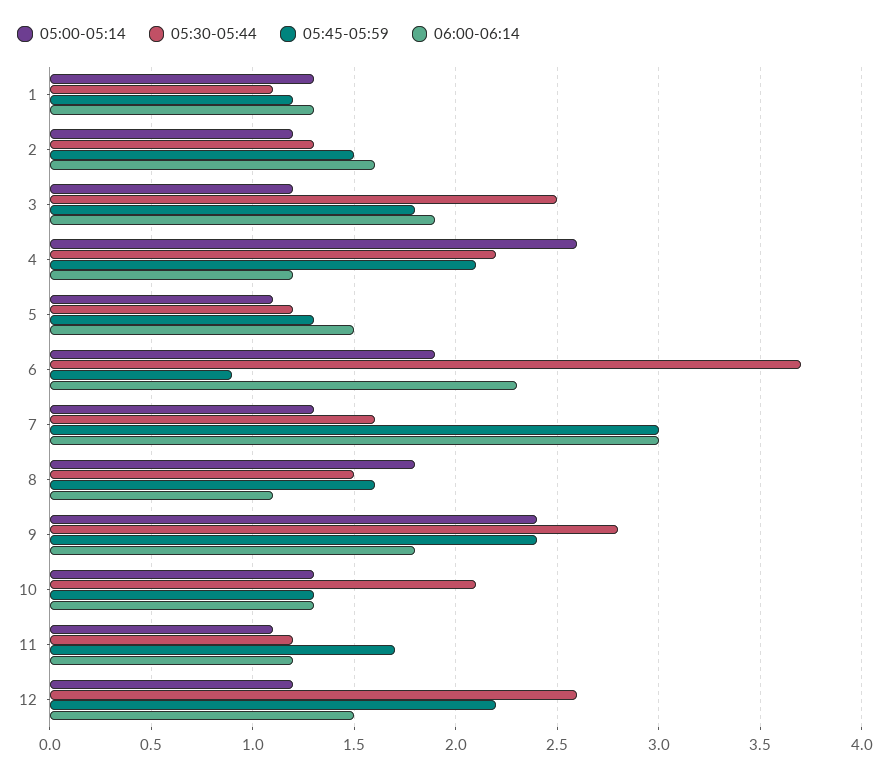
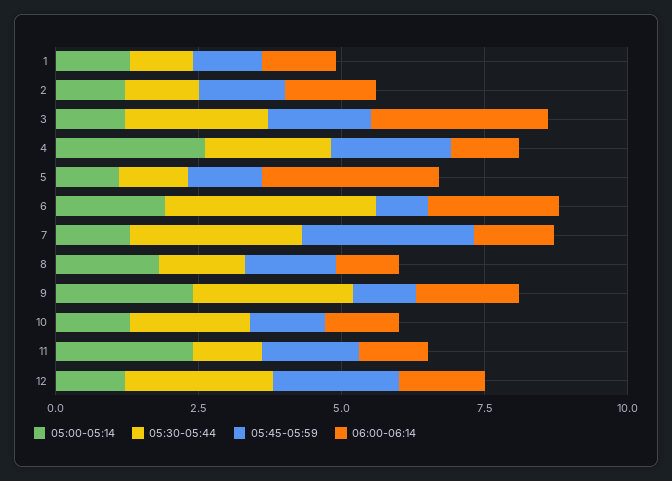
  {
    "05:00-05:14": {
      "1": 1.3,
      "2": 1.2,
      "3": 1.2,
      "4": 2.6,
      "5": 1.1,
      "6": 1.9,
      "7": 1.3,
      "8": 1.8,
      "9": 2.4,
      "10": 1.3,
-     "11": 1.1,
+     "11": 2.5,
      "12": 1.2
    },
    "05:30-05:44": {
      "1": 1.1,
      "2": 1.3,
      "3": 2.5,
      "4": 2.2,
      "5": 1.2,
      "6": 3.7,
-     "7": 1.6,
+     "7": 3,
      "8": 1.5,
      "9": 2.8,
      "10": 2.1,
      "11": 1.2,
      "12": 2.6
    },
    "05:45-05:59": {
      "1": 1.2,
      "2": 1.5,
      "3": 1.8,
      "4": 2.1,
      "5": 1.3,
      "6": 0.9,
      "7": 3,
      "8": 1.6,
-     "9": 2.4,
+     "9": 1,
      "10": 1.3,
      "11": 1.7,
      "12": 2.2
    },
    "06:00-06:14": {
      "1": 1.3,
      "2": 1.6,
-     "3": 1.9,
+     "3": 3,
      "4": 1.2,
-     "5": 1.5,
+     "5": 3,
      "6": 2.3,
-     "7": 3,
+     "7": 1.5,
      "8": 1.1,
      "9": 1.8,
      "10": 1.3,
      "11": 1.2,
      "12": 1.5
    }
  }

